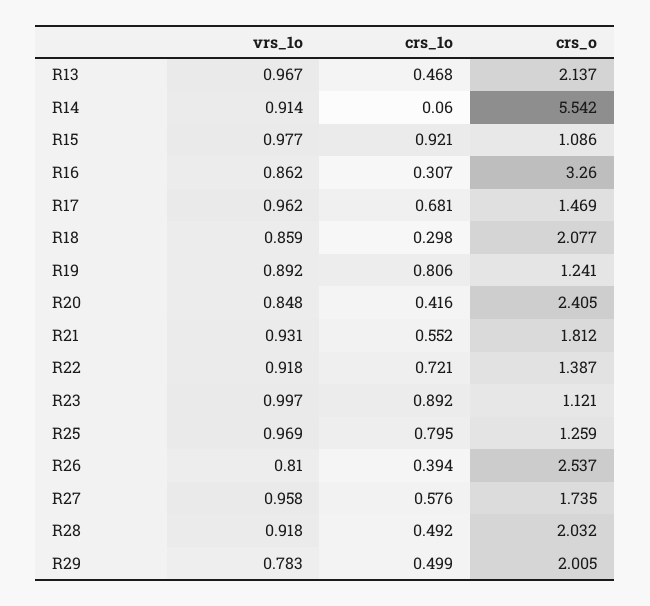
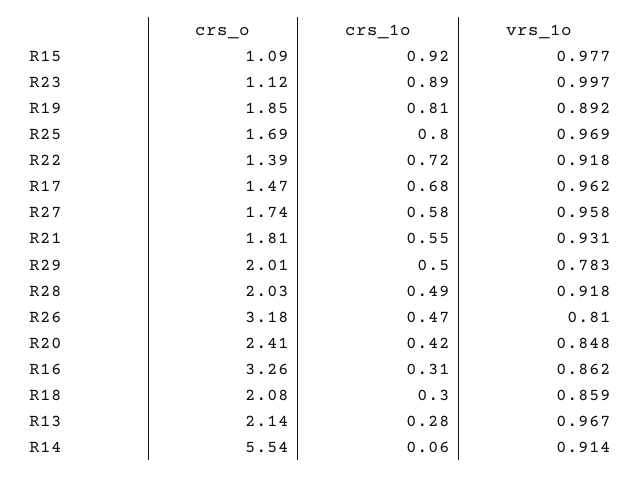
  {
    "vrs_1o": {
      "R13": 0.967,
      "R14": 0.914,
      "R15": 0.977,
      "R16": 0.862,
      "R17": 0.962,
      "R18": 0.859,
      "R19": 0.892,
      "R20": 0.848,
      "R21": 0.931,
      "R22": 0.918,
      "R23": 0.997,
      "R25": 0.969,
      "R26": 0.81,
      "R27": 0.958,
      "R28": 0.918,
      "R29": 0.783
    },
    "crs_1o": {
-     "R13": 0.468,
+     "R13": 0.28,
      "R14": 0.06,
      "R15": 0.921,
      "R16": 0.307,
      "R17": 0.681,
      "R18": 0.298,
      "R19": 0.806,
      "R20": 0.416,
      "R21": 0.552,
      "R22": 0.721,
      "R23": 0.892,
      "R25": 0.795,
-     "R26": 0.394,
+     "R26": 0.47,
      "R27": 0.576,
      "R28": 0.492,
      "R29": 0.499
    },
    "crs_o": {
      "R13": 2.137,
      "R14": 5.542,
      "R15": 1.086,
      "R16": 3.26,
      "R17": 1.469,
      "R18": 2.077,
-     "R19": 1.241,
+     "R19": 1.85,
      "R20": 2.405,
      "R21": 1.812,
      "R22": 1.387,
      "R23": 1.121,
-     "R25": 1.259,
+     "R25": 1.69,
-     "R26": 2.537,
+     "R26": 3.18,
      "R27": 1.735,
      "R28": 2.032,
      "R29": 2.005
    }
  }

